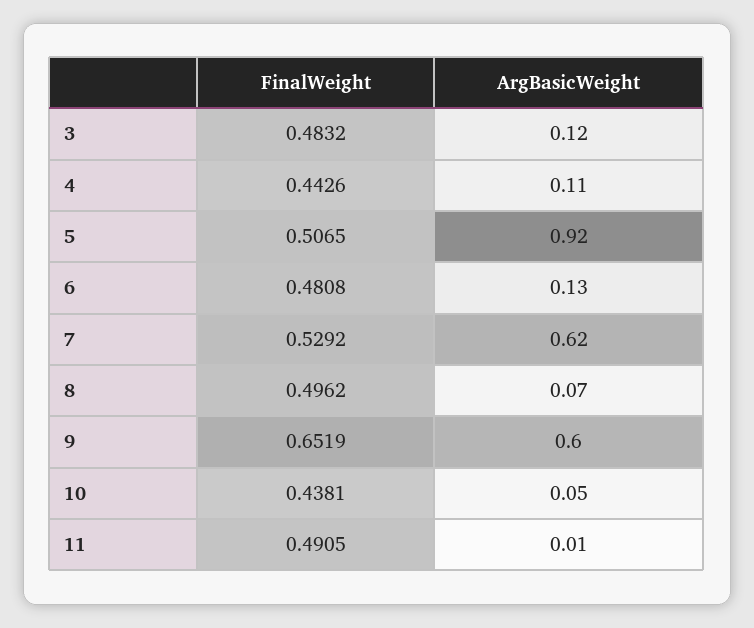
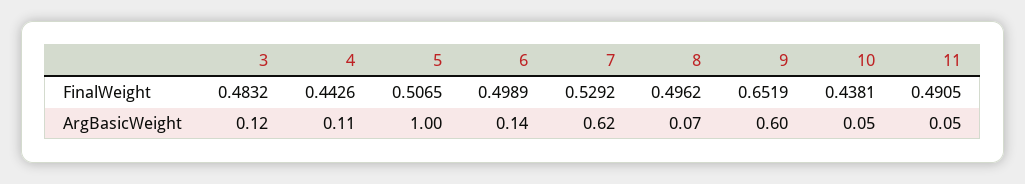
  {
    "FinalWeight": {
      "3": 0.4832,
      "4": 0.4426,
      "5": 0.5065,
-     "6": 0.4808,
+     "6": 0.4989,
      "7": 0.5292,
      "8": 0.4962,
      "9": 0.6519,
      "10": 0.4381,
      "11": 0.4905
    },
    "ArgBasicWeight": {
      "3": 0.12,
      "4": 0.11,
-     "5": 0.92,
+     "5": 1,
-     "6": 0.13,
+     "6": 0.14,
      "7": 0.62,
      "8": 0.07,
      "9": 0.6,
      "10": 0.05,
-     "11": 0.01
+     "11": 0.05
    }
  }

